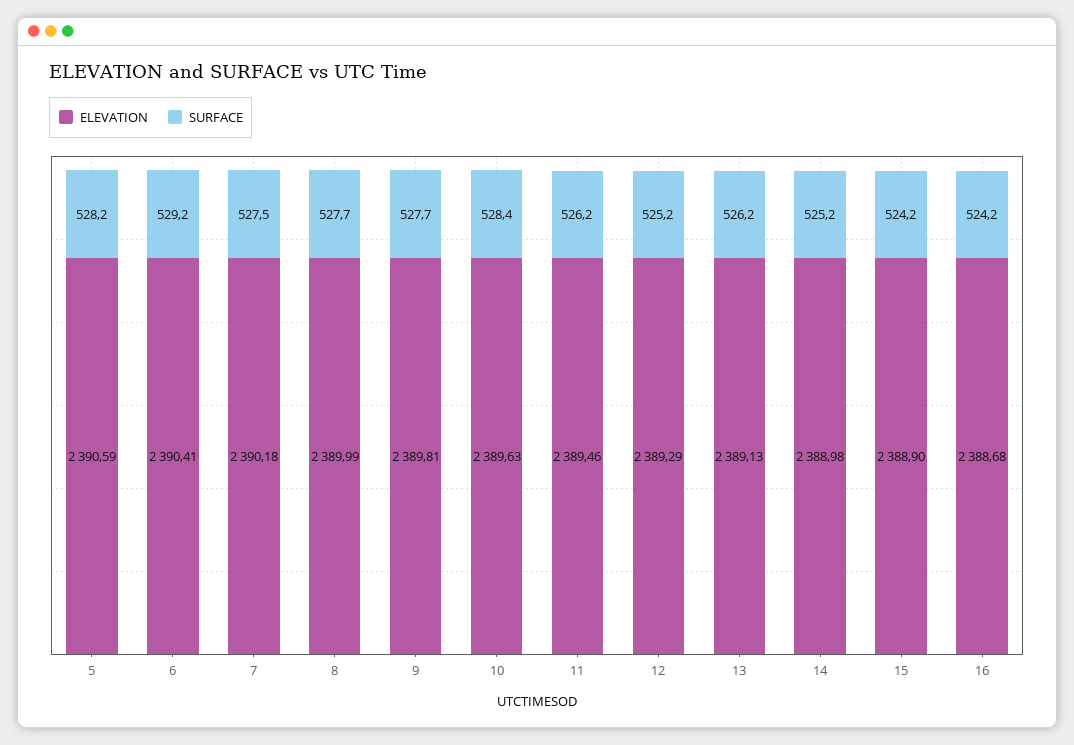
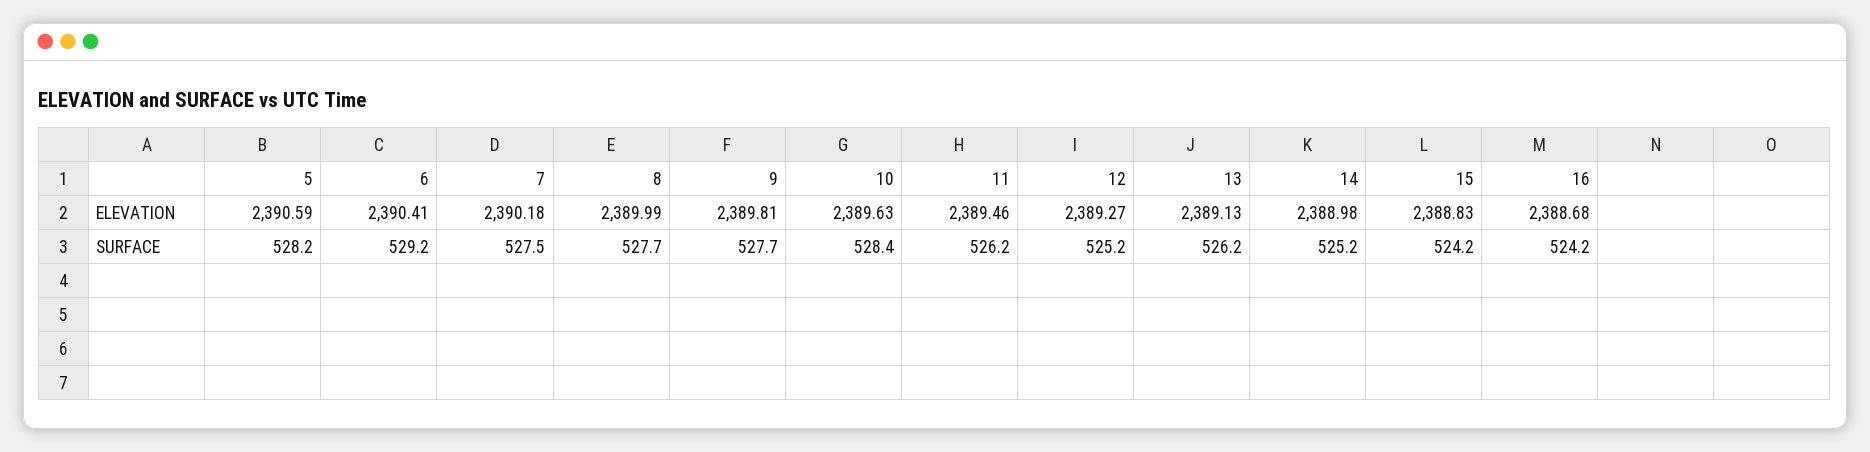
  {
    "ELEVATION": {
      "5": 2390.59,
      "6": 2390.41,
      "7": 2390.18,
      "8": 2389.99,
      "9": 2389.81,
      "10": 2389.63,
      "11": 2389.46,
-     "12": 2389.29,
+     "12": 2389.27,
      "13": 2389.13,
      "14": 2388.98,
-     "15": 2388.9,
+     "15": 2388.83,
      "16": 2388.68
    },
    "SURFACE": {
      "5": 528.2,
      "6": 529.2,
      "7": 527.5,
      "8": 527.7,
      "9": 527.7,
      "10": 528.4,
      "11": 526.2,
      "12": 525.2,
      "13": 526.2,
      "14": 525.2,
      "15": 524.2,
      "16": 524.2
    }
  }

